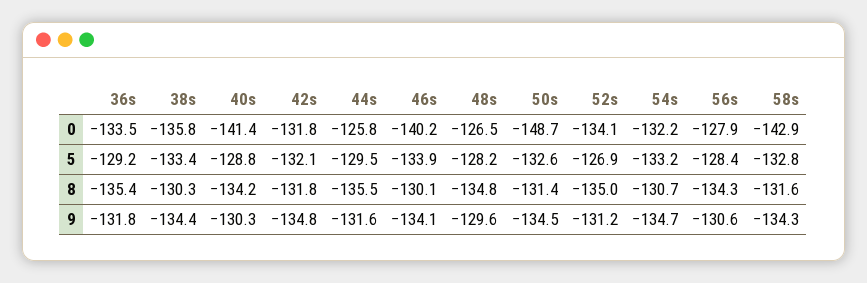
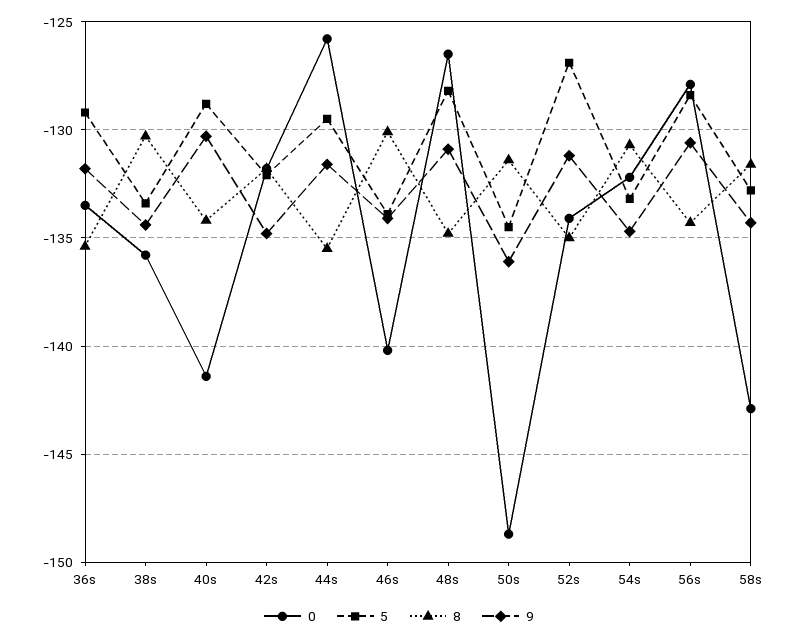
  {
    "0": {
      "36s": -133.5,
      "38s": -135.8,
      "40s": -141.4,
      "42s": -131.8,
      "44s": -125.8,
      "46s": -140.2,
      "48s": -126.5,
      "50s": -148.7,
      "52s": -134.1,
      "54s": -132.2,
      "56s": -127.9,
      "58s": -142.9
    },
    "5": {
      "36s": -129.2,
      "38s": -133.4,
      "40s": -128.8,
      "42s": -132.1,
      "44s": -129.5,
      "46s": -133.9,
      "48s": -128.2,
-     "50s": -132.6,
+     "50s": -134.5,
      "52s": -126.9,
      "54s": -133.2,
      "56s": -128.4,
      "58s": -132.8
    },
    "8": {
      "36s": -135.4,
      "38s": -130.3,
      "40s": -134.2,
      "42s": -131.8,
      "44s": -135.5,
      "46s": -130.1,
      "48s": -134.8,
      "50s": -131.4,
      "52s": -135,
      "54s": -130.7,
      "56s": -134.3,
      "58s": -131.6
    },
    "9": {
      "36s": -131.8,
      "38s": -134.4,
      "40s": -130.3,
      "42s": -134.8,
      "44s": -131.6,
      "46s": -134.1,
-     "48s": -129.6,
+     "48s": -131,
-     "50s": -134.5,
+     "50s": -136,
      "52s": -131.2,
      "54s": -134.7,
      "56s": -130.6,
      "58s": -134.3
    }
  }

